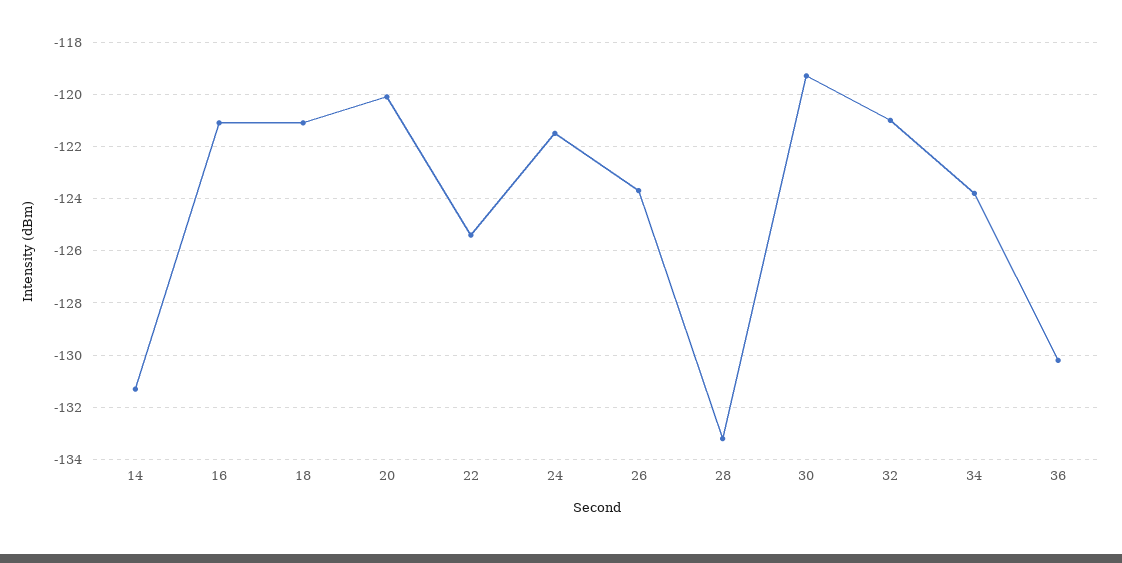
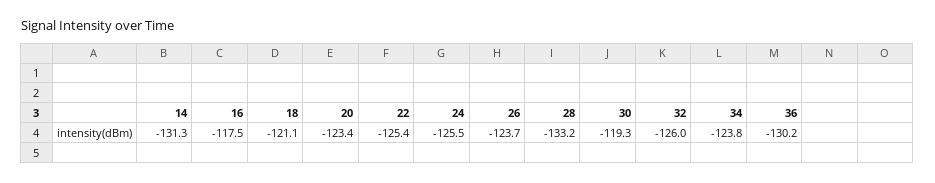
  {
    "14": -131.3,
-   "16": -121,
+   "16": -117.5,
    "18": -121.1,
-   "20": -120,
+   "20": -123.4,
    "22": -125.4,
-   "24": -121.5,
+   "24": -125.5,
    "26": -123.7,
    "28": -133.2,
    "30": -119.3,
-   "32": -121,
+   "32": -126,
    "34": -123.8,
    "36": -130.2
  }

